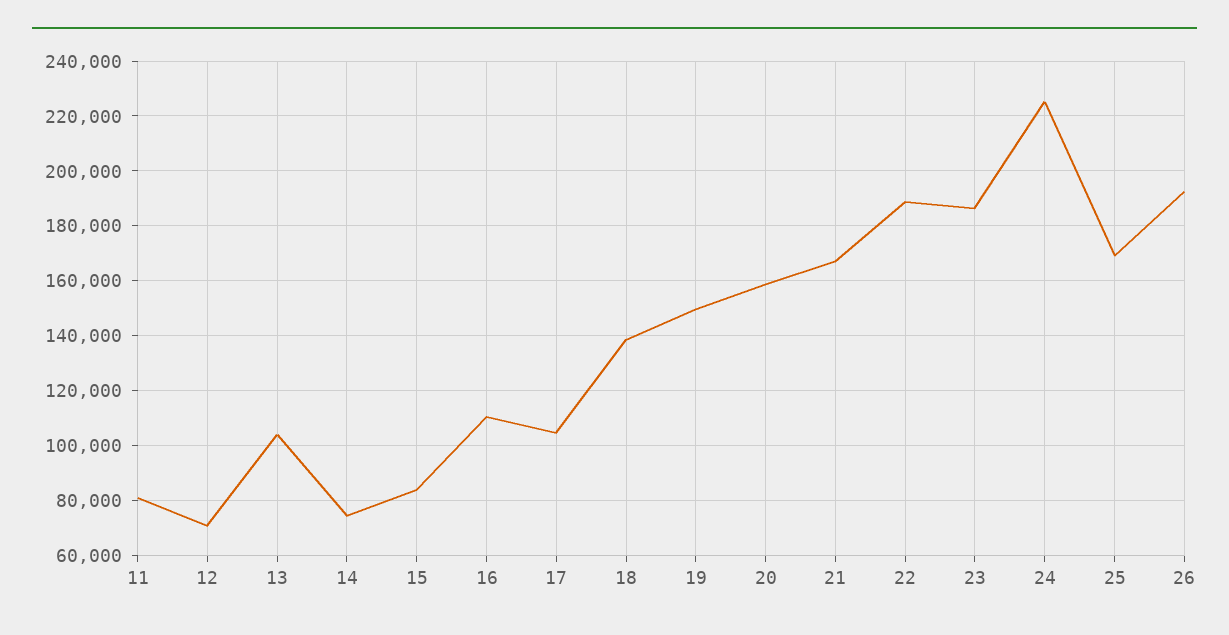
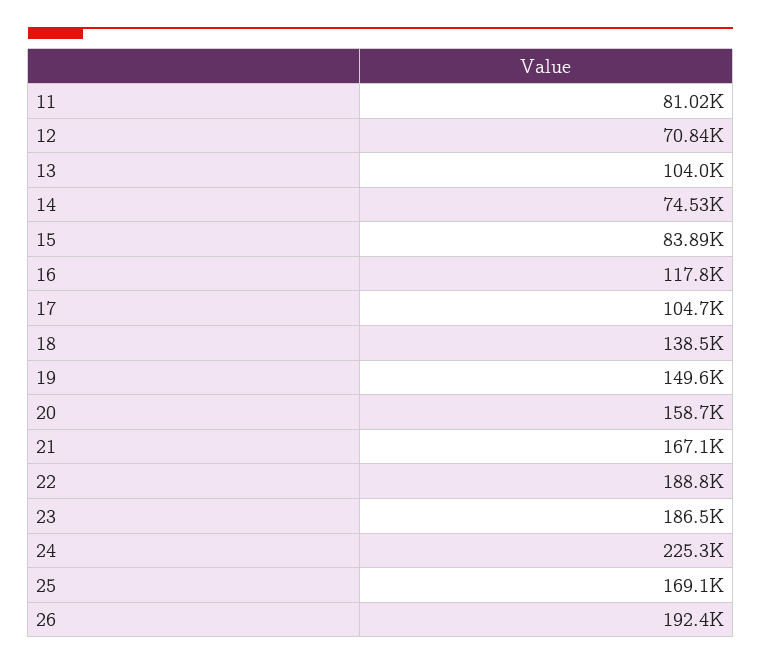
  {
    "11": 81020,
    "12": 70840,
    "13": 104000,
    "14": 74530,
    "15": 83890,
-   "16": 110000,
+   "16": 117800,
    "17": 104700,
    "18": 138500,
    "19": 149600,
    "20": 158700,
    "21": 167100,
    "22": 188800,
    "23": 186500,
    "24": 225300,
    "25": 169100,
    "26": 192400
  }

